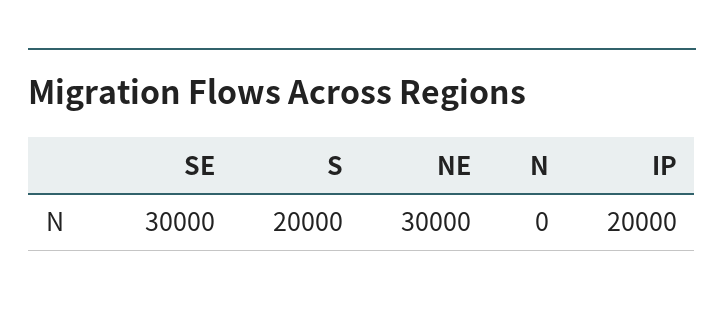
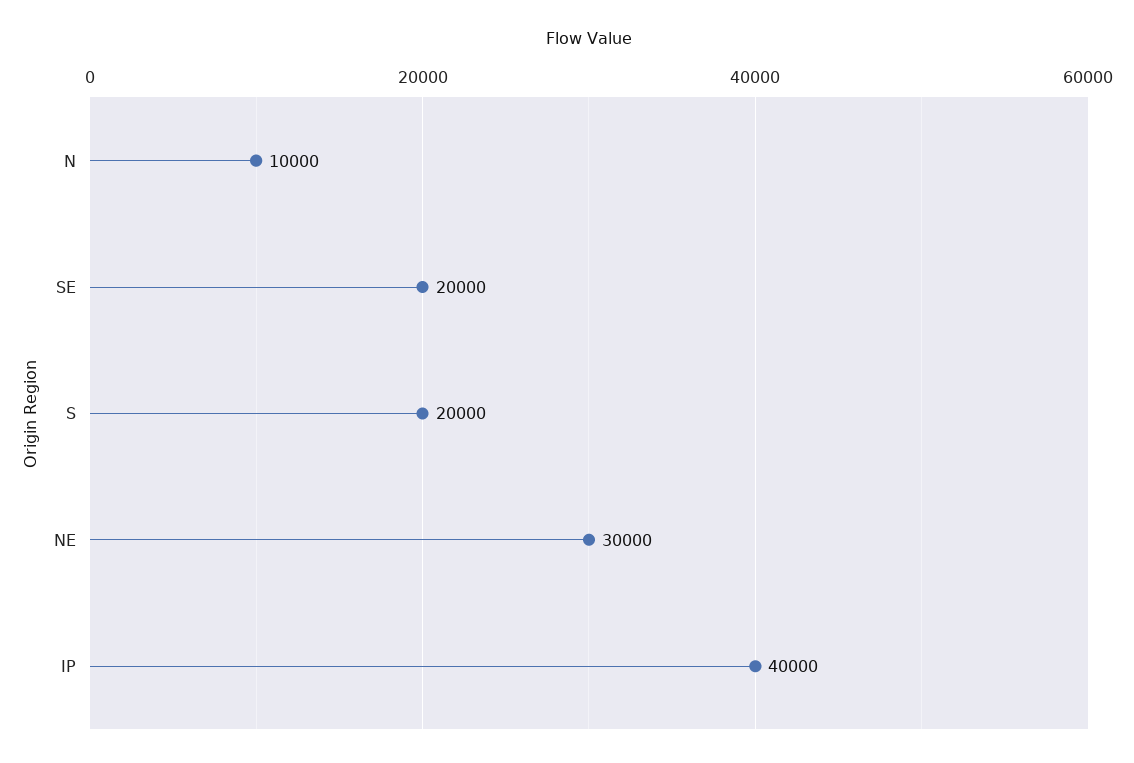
  {
-   "SE": 30000,
+   "SE": 20000,
    "S": 20000,
    "NE": 30000,
-   "N": 0,
+   "N": 10000,
-   "IP": 20000
+   "IP": 40000
  }

